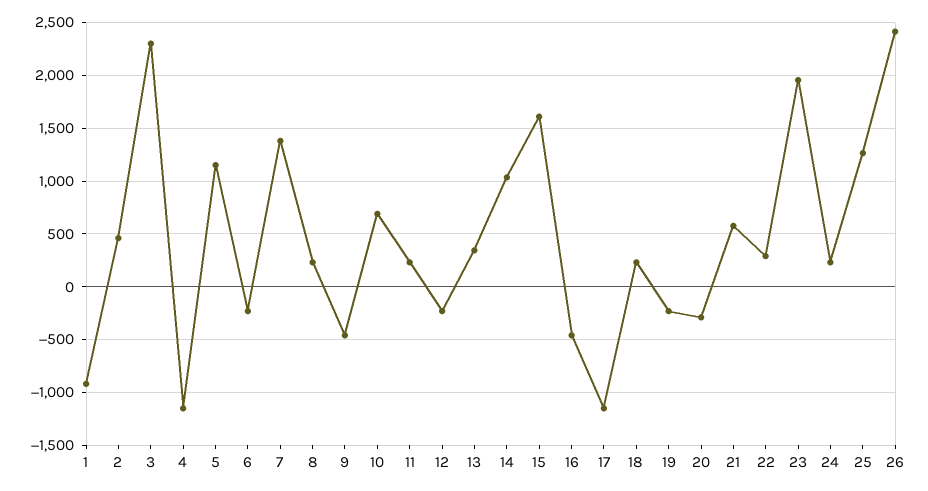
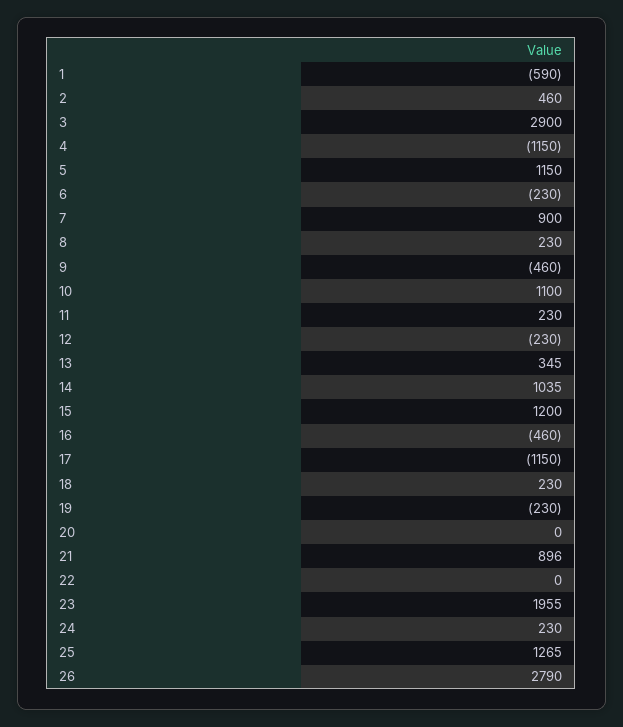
  {
-   "1": -900,
+   "1": -590,
    "2": 460,
-   "3": 2300,
+   "3": 2900,
    "4": -1150,
    "5": 1150,
    "6": -230,
-   "7": 1400,
+   "7": 900,
    "8": 230,
    "9": -460,
-   "10": 700,
+   "10": 1100,
    "11": 230,
    "12": -230,
    "13": 345,
    "14": 1035,
-   "15": 1600,
+   "15": 1200,
    "16": -460,
    "17": -1150,
    "18": 230,
    "19": -230,
-   "20": -300,
+   "20": 0,
-   "21": 600,
+   "21": 896,
-   "22": 300,
+   "22": 0,
    "23": 1955,
    "24": 230,
    "25": 1265,
-   "26": 2400
+   "26": 2790
  }

